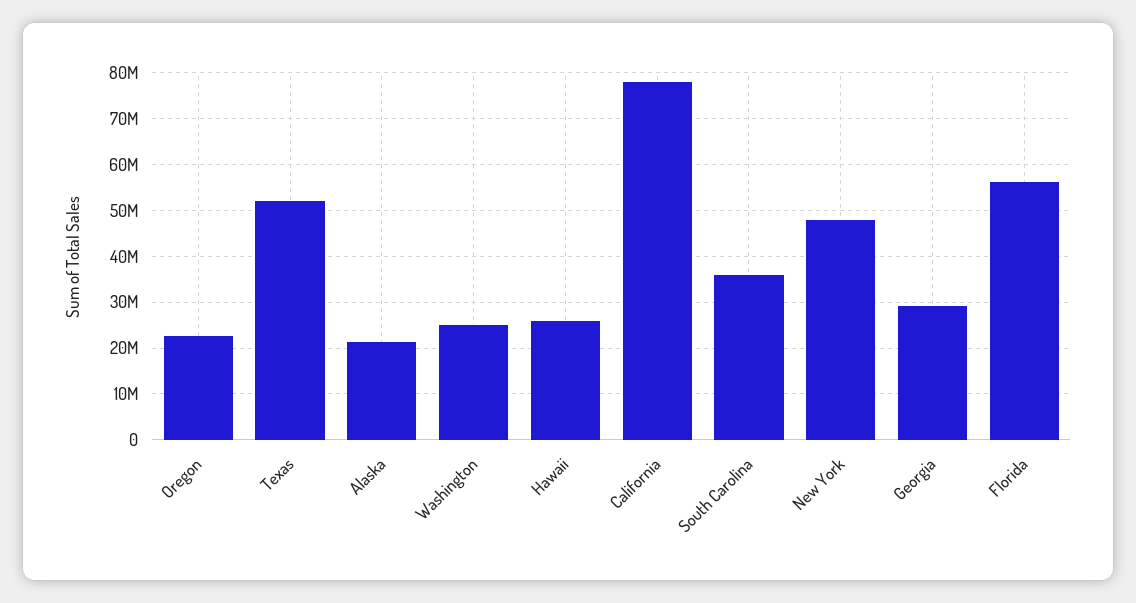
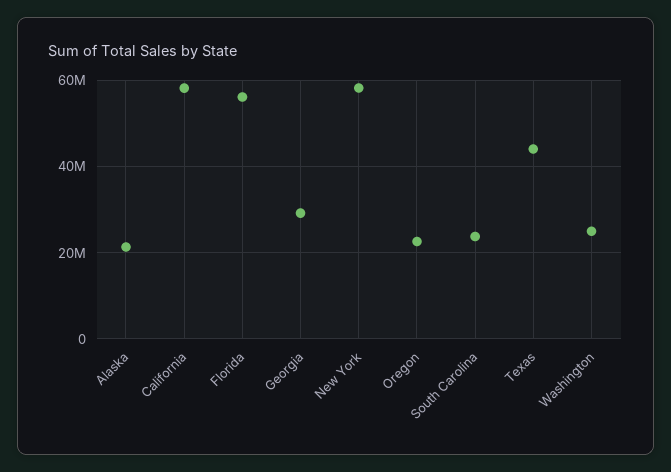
  {
    "Oregon": 22000000,
-   "Texas": 52000000,
+   "Texas": 44000000,
    "Alaska": 22000000,
    "Washington": 26000000,
-   "Hawaii": 26000000,
-   "California": 78000000,
+   "California": 58000000,
-   "South Carolina": 36000000,
+   "South Carolina": 24000000,
-   "New York": 48000000,
+   "New York": 58000000,
    "Georgia": 30000000,
    "Florida": 56000000
  }

